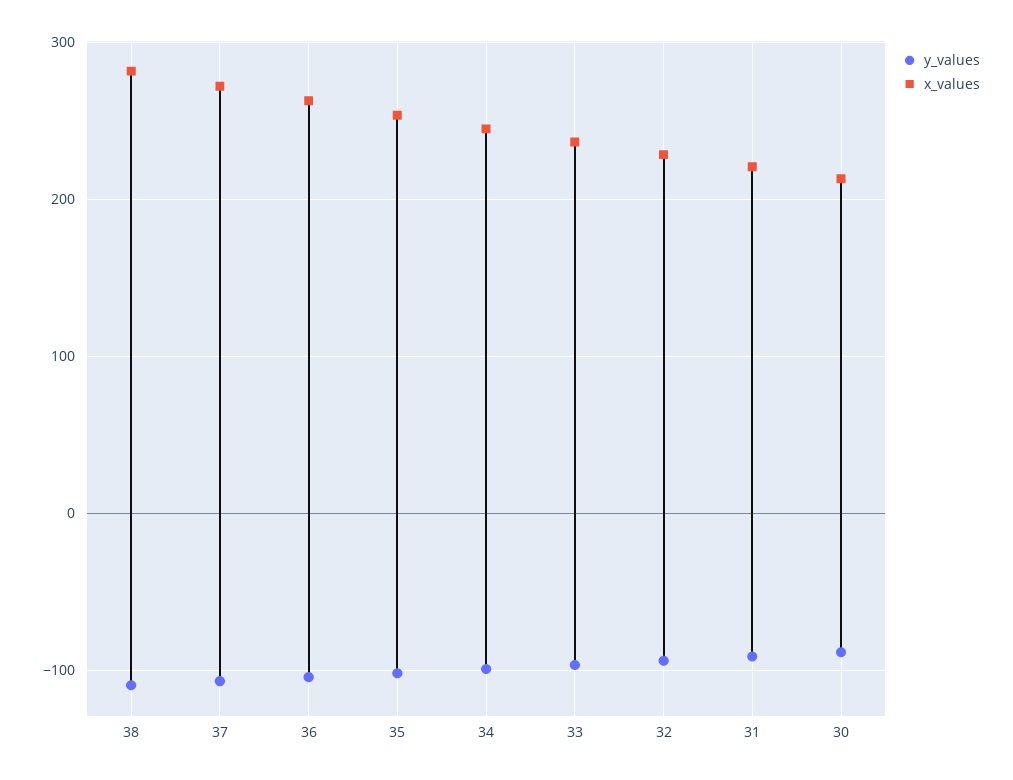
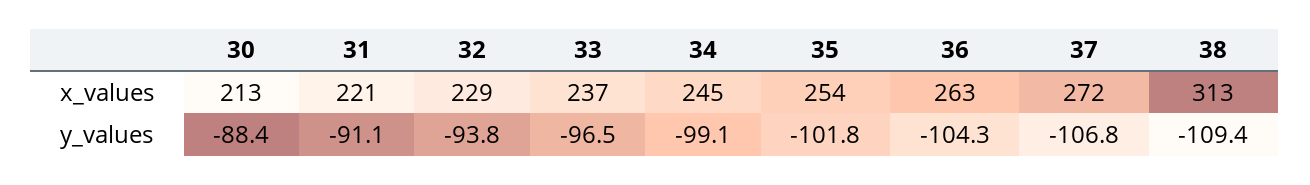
  {
    "y_values": {
      "38": -109.4,
      "37": -106.8,
      "36": -104.3,
      "35": -101.8,
      "34": -99.1,
      "33": -96.5,
      "32": -93.8,
      "31": -91.1,
      "30": -88.4
    },
    "x_values": {
-     "38": 280,
+     "38": 313,
      "37": 272,
      "36": 263,
      "35": 254,
      "34": 245,
      "33": 237,
      "32": 229,
      "31": 221,
      "30": 213
    }
  }

